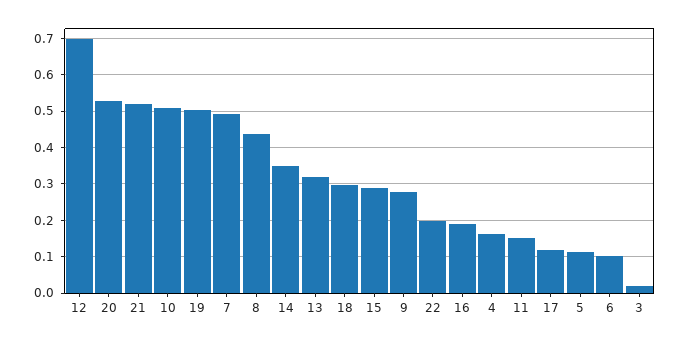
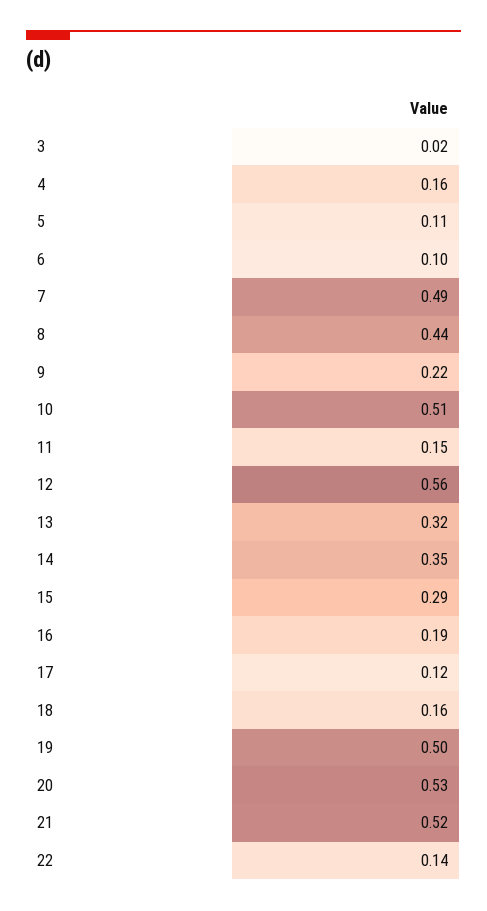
  {
-   "12": 0.7,
+   "12": 0.56,
    "20": 0.53,
    "21": 0.52,
    "10": 0.51,
    "19": 0.5,
    "7": 0.49,
    "8": 0.44,
    "14": 0.35,
    "13": 0.32,
-   "18": 0.3,
+   "18": 0.16,
    "15": 0.29,
-   "9": 0.28,
+   "9": 0.22,
-   "22": 0.2,
+   "22": 0.14,
    "16": 0.19,
    "4": 0.16,
    "11": 0.15,
    "17": 0.12,
    "5": 0.11,
    "6": 0.1,
    "3": 0.02
  }

